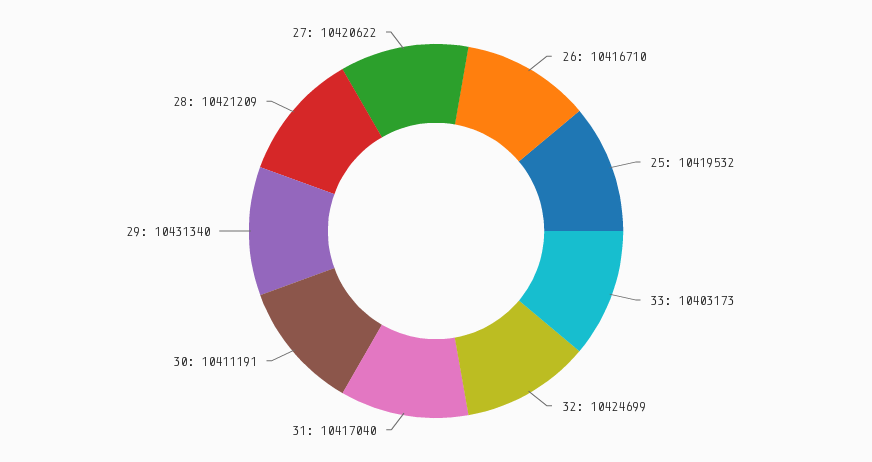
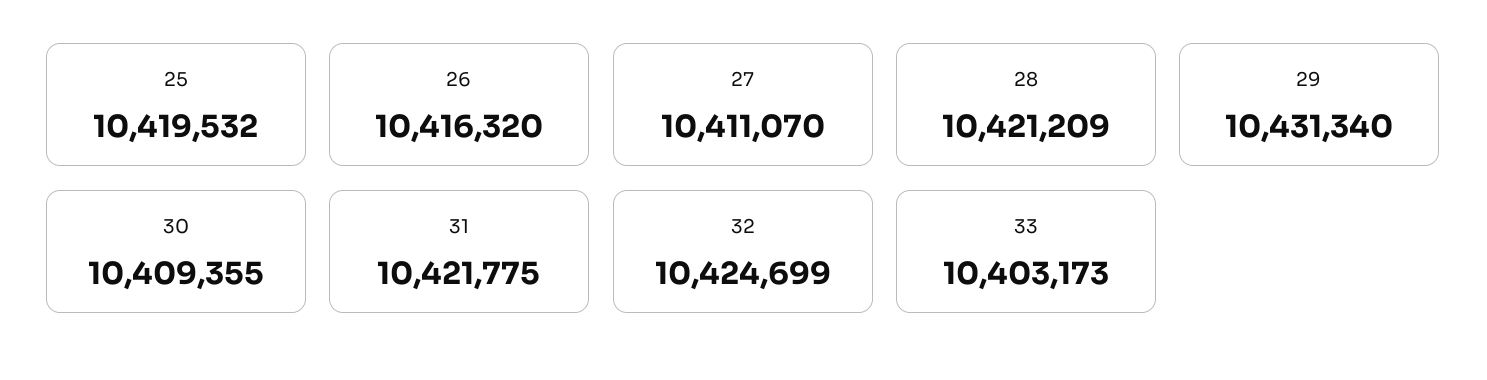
  {
-   "26": 10416710,
+   "26": 10416320,
    "25": 10419532,
    "33": 10403173,
    "32": 10424699,
-   "31": 10417040,
+   "31": 10421775,
-   "30": 10411191,
+   "30": 10409355,
    "29": 10431340,
    "28": 10421209,
-   "27": 10420622
+   "27": 10411070
  }

